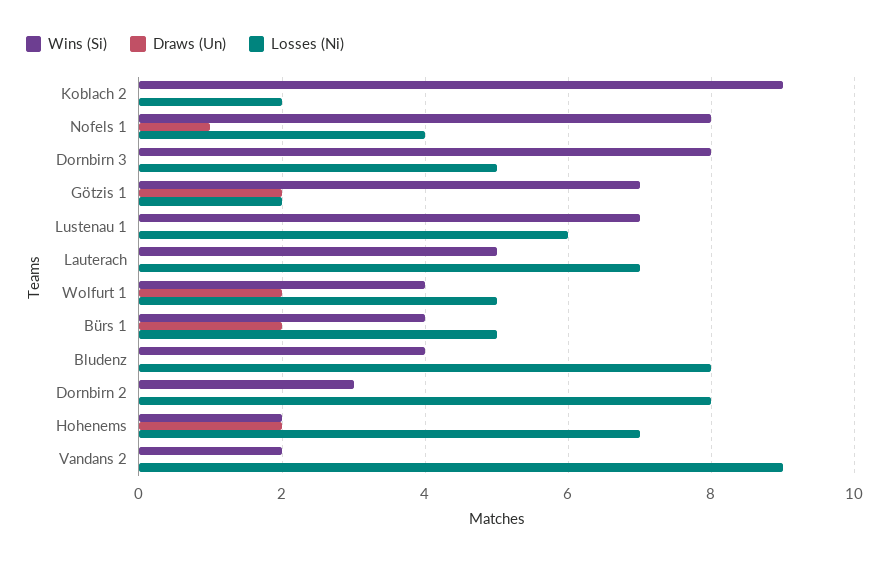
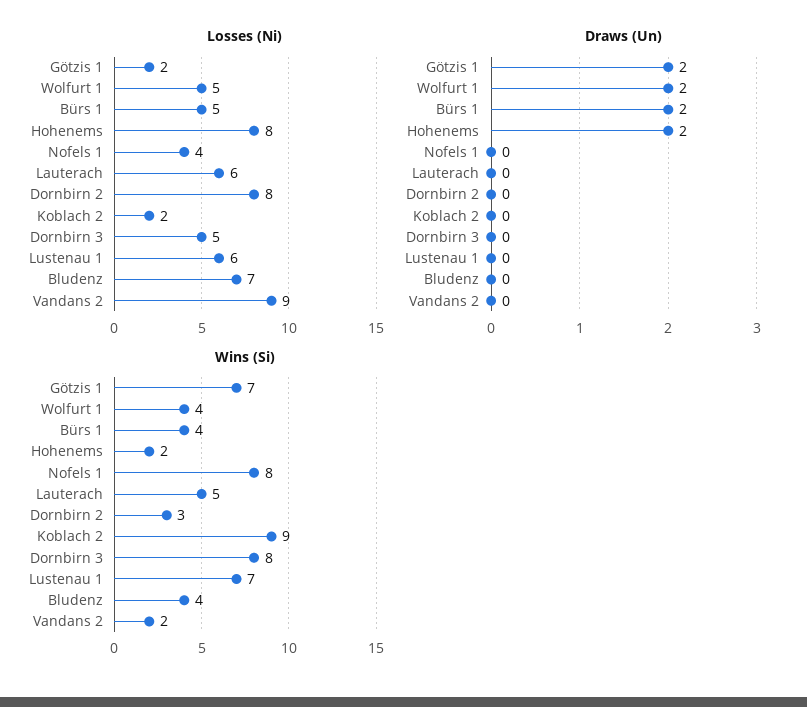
  {
    "Wins (Si)": {
      "Koblach 2": 9,
      "Nofels 1": 8,
      "Dornbirn 3": 8,
      "Götzis 1": 7,
      "Lustenau 1": 7,
      "Lauterach": 5,
      "Wolfurt 1": 4,
      "Bürs 1": 4,
      "Bludenz": 4,
      "Dornbirn 2": 3,
      "Hohenems": 2,
      "Vandans 2": 2
    },
    "Draws (Un)": {
      "Koblach 2": 0,
-     "Nofels 1": 1,
+     "Nofels 1": 0,
      "Dornbirn 3": 0,
      "Götzis 1": 2,
      "Lustenau 1": 0,
      "Lauterach": 0,
      "Wolfurt 1": 2,
      "Bürs 1": 2,
      "Bludenz": 0,
      "Dornbirn 2": 0,
      "Hohenems": 2,
      "Vandans 2": 0
    },
    "Losses (Ni)": {
      "Koblach 2": 2,
      "Nofels 1": 4,
      "Dornbirn 3": 5,
      "Götzis 1": 2,
      "Lustenau 1": 6,
-     "Lauterach": 7,
+     "Lauterach": 6,
      "Wolfurt 1": 5,
      "Bürs 1": 5,
-     "Bludenz": 8,
+     "Bludenz": 7,
      "Dornbirn 2": 8,
-     "Hohenems": 7,
+     "Hohenems": 8,
      "Vandans 2": 9
    }
  }

